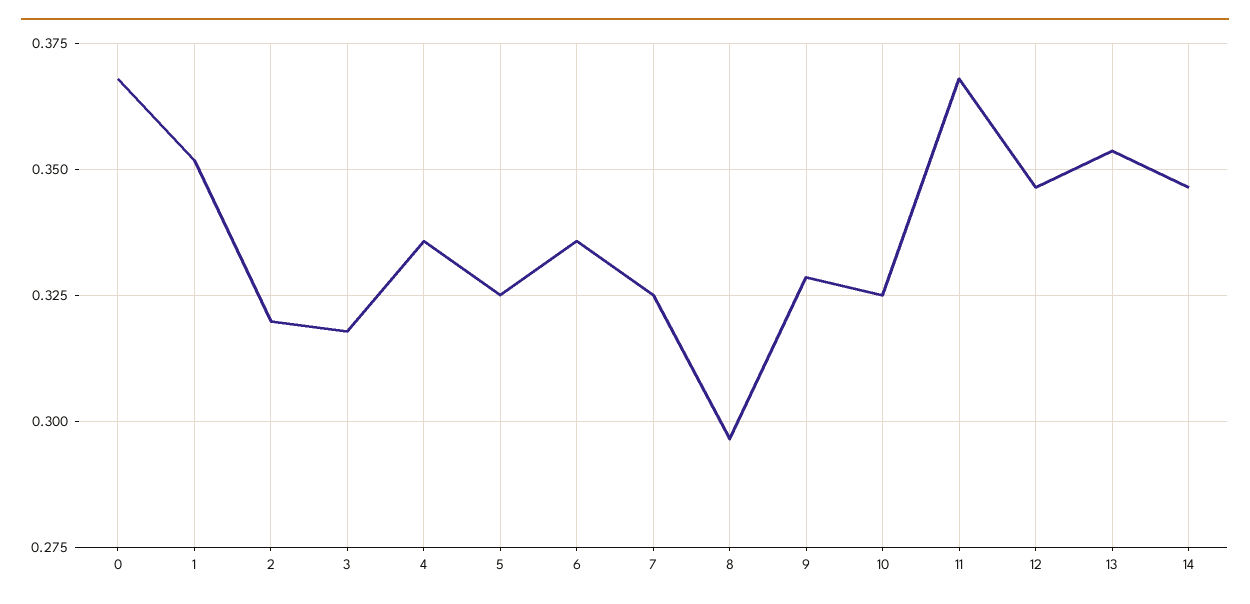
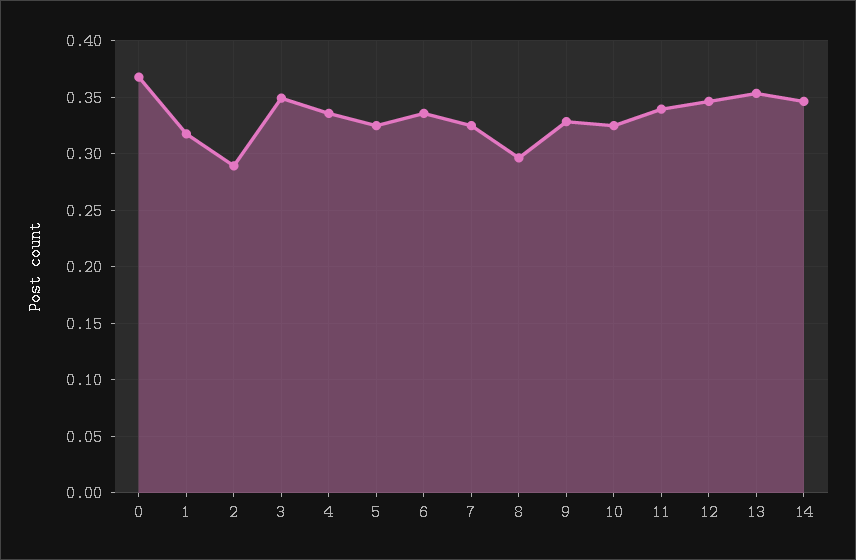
  {
    "0": 0.3675,
-   "1": 0.3525,
+   "1": 0.32,
-   "2": 0.32,
+   "2": 0.29,
-   "3": 0.3175,
+   "3": 0.35,
    "4": 0.335,
    "5": 0.325,
    "6": 0.335,
    "7": 0.325,
    "8": 0.2975,
    "9": 0.3275,
    "10": 0.325,
-   "11": 0.3675,
+   "11": 0.34,
    "12": 0.3475,
    "13": 0.3525,
    "14": 0.3475
  }

